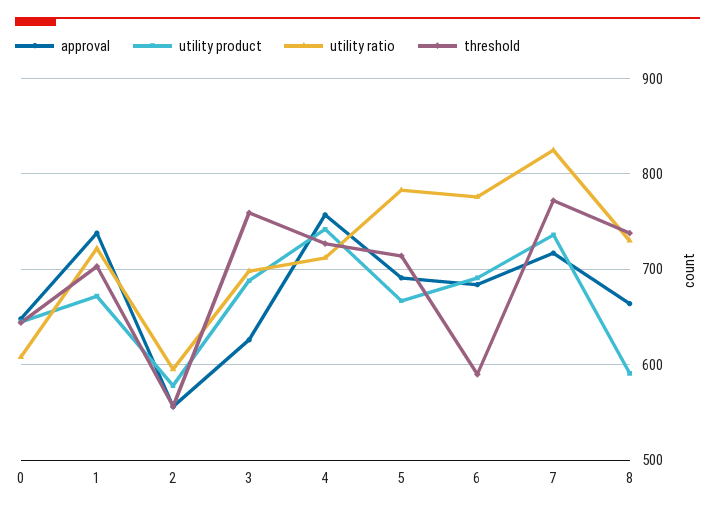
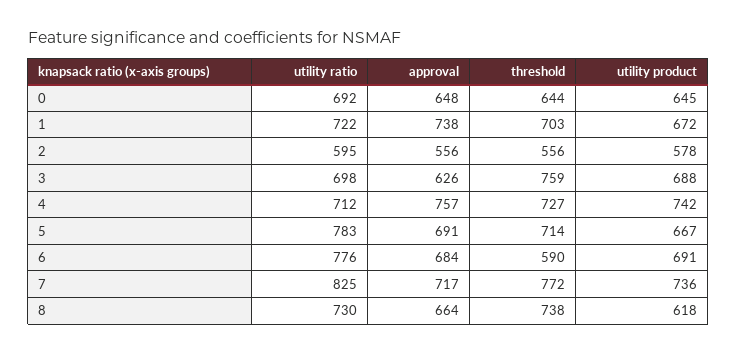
  {
    "approval": {
      "0": 648,
      "1": 738,
      "2": 556,
      "3": 626,
      "4": 757,
      "5": 691,
      "6": 684,
      "7": 717,
      "8": 664
    },
    "utility product": {
      "0": 645,
      "1": 672,
      "2": 578,
      "3": 688,
      "4": 742,
      "5": 667,
      "6": 691,
      "7": 736,
-     "8": 590
+     "8": 618
    },
    "utility ratio": {
-     "0": 610,
+     "0": 692,
      "1": 722,
      "2": 595,
      "3": 698,
      "4": 712,
      "5": 783,
      "6": 776,
      "7": 825,
      "8": 730
    },
    "threshold": {
      "0": 644,
      "1": 703,
      "2": 556,
      "3": 759,
      "4": 727,
      "5": 714,
      "6": 590,
      "7": 772,
      "8": 738
    }
  }

